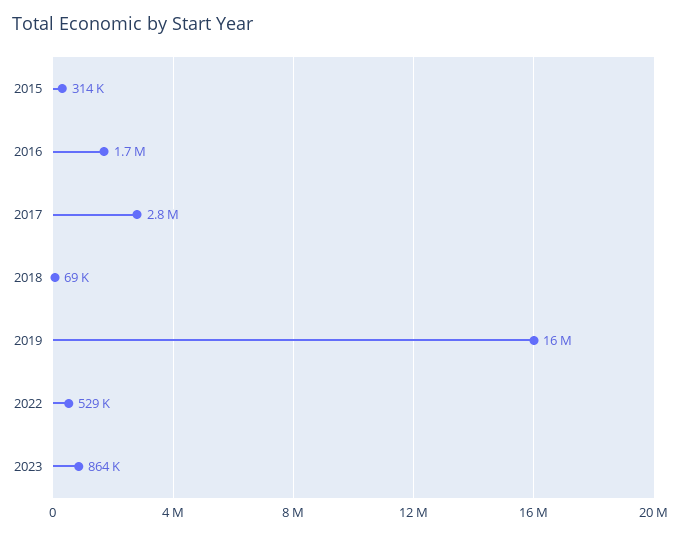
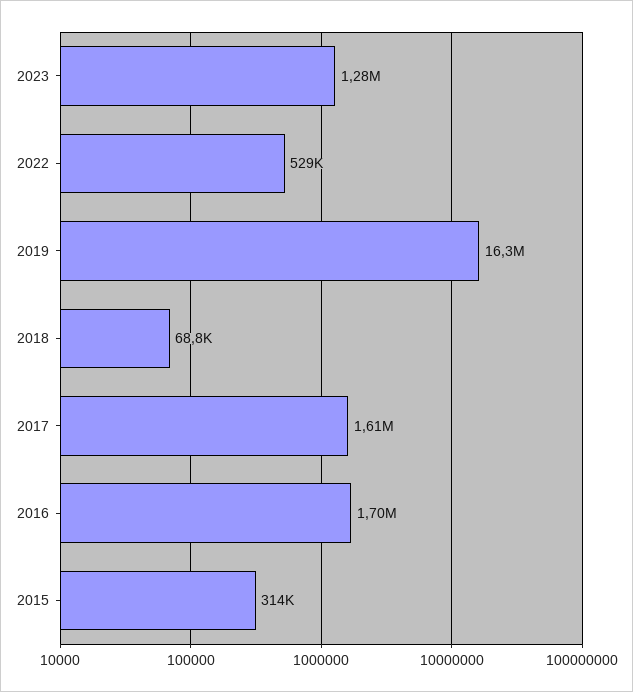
  {
    "2015": 314000,
    "2016": 1700000,
-   "2017": 2800000,
+   "2017": 1610000,
    "2018": 68800,
    "2019": 16300000,
    "2022": 529000,
-   "2023": 864000
+   "2023": 1280000
  }

